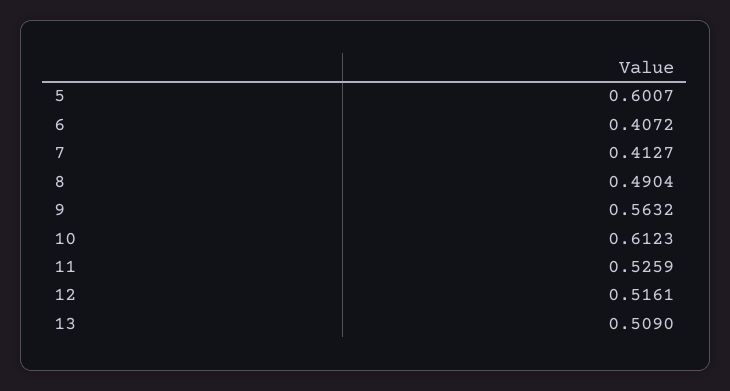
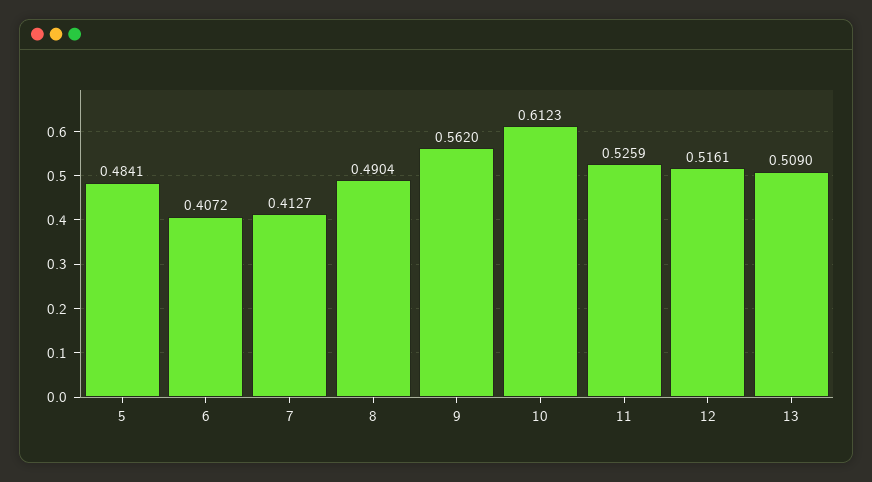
  {
-   "5": 0.6007,
+   "5": 0.4841,
    "6": 0.4072,
    "7": 0.4127,
    "8": 0.4904,
-   "9": 0.5632,
+   "9": 0.562,
    "10": 0.6123,
    "11": 0.5259,
    "12": 0.5161,
    "13": 0.509
  }

